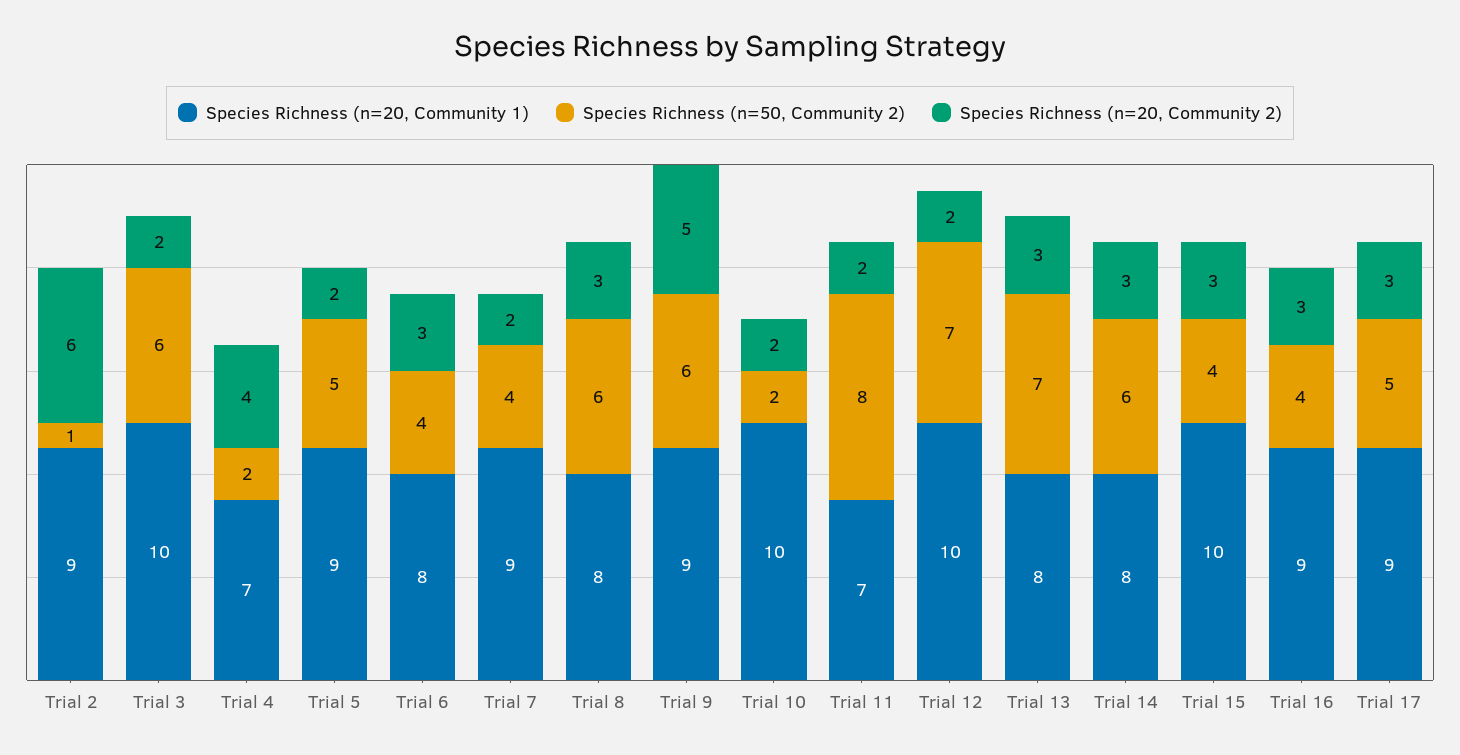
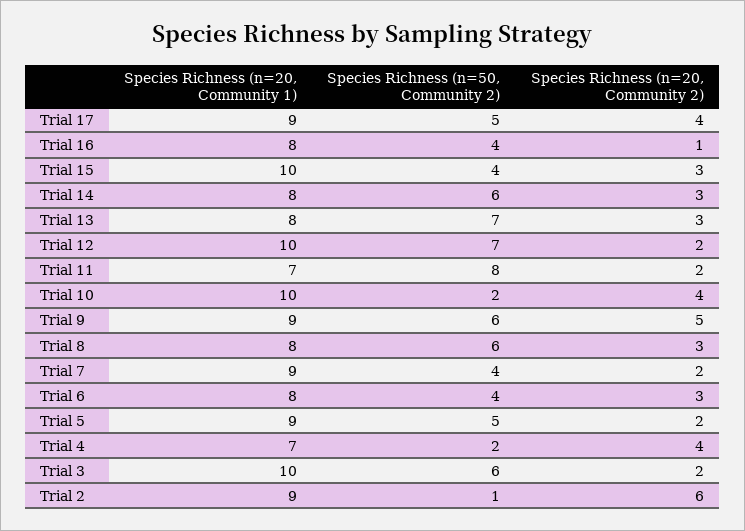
  {
    "Species Richness (n=20, Community 1)": {
      "Trial 2": 9,
      "Trial 3": 10,
      "Trial 4": 7,
      "Trial 5": 9,
      "Trial 6": 8,
      "Trial 7": 9,
      "Trial 8": 8,
      "Trial 9": 9,
      "Trial 10": 10,
      "Trial 11": 7,
      "Trial 12": 10,
      "Trial 13": 8,
      "Trial 14": 8,
      "Trial 15": 10,
-     "Trial 16": 9,
+     "Trial 16": 8,
      "Trial 17": 9
    },
    "Species Richness (n=50, Community 2)": {
      "Trial 2": 1,
      "Trial 3": 6,
      "Trial 4": 2,
      "Trial 5": 5,
      "Trial 6": 4,
      "Trial 7": 4,
      "Trial 8": 6,
      "Trial 9": 6,
      "Trial 10": 2,
      "Trial 11": 8,
      "Trial 12": 7,
      "Trial 13": 7,
      "Trial 14": 6,
      "Trial 15": 4,
      "Trial 16": 4,
      "Trial 17": 5
    },
    "Species Richness (n=20, Community 2)": {
      "Trial 2": 6,
      "Trial 3": 2,
      "Trial 4": 4,
      "Trial 5": 2,
      "Trial 6": 3,
      "Trial 7": 2,
      "Trial 8": 3,
      "Trial 9": 5,
-     "Trial 10": 2,
+     "Trial 10": 4,
      "Trial 11": 2,
      "Trial 12": 2,
      "Trial 13": 3,
      "Trial 14": 3,
      "Trial 15": 3,
-     "Trial 16": 3,
+     "Trial 16": 1,
-     "Trial 17": 3
+     "Trial 17": 4
    }
  }

